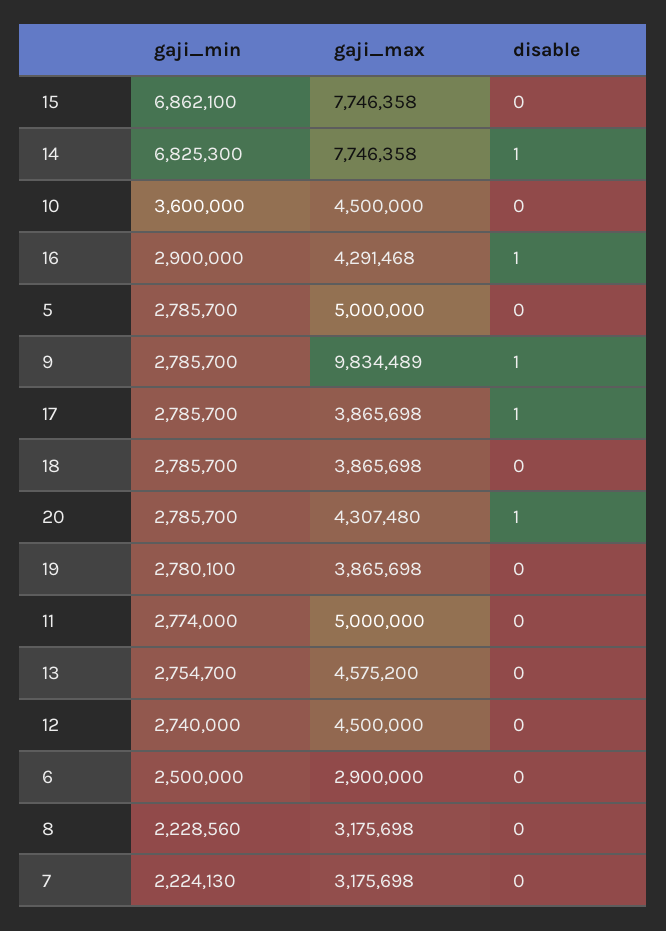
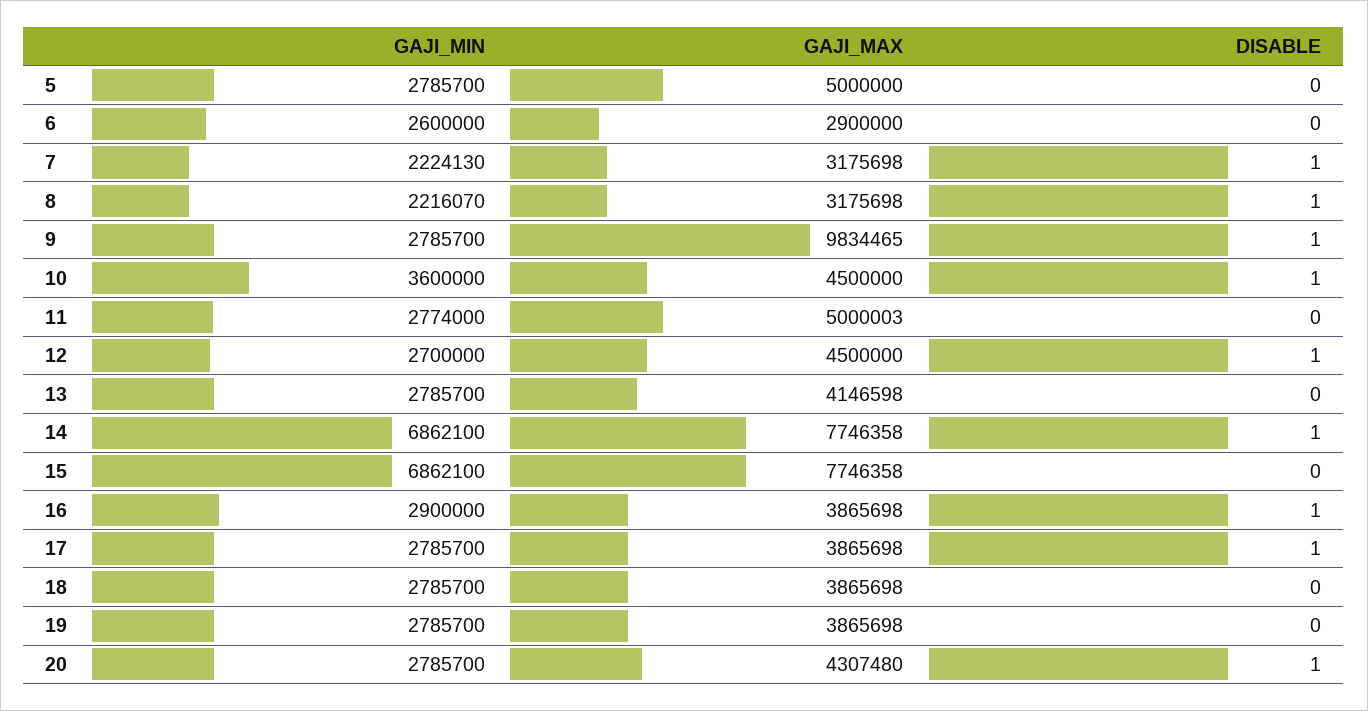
  {
    "gaji_min": {
      "15": 6862100,
-     "14": 6825300,
+     "14": 6862100,
      "10": 3600000,
      "16": 2900000,
      "5": 2785700,
      "9": 2785700,
      "17": 2785700,
      "18": 2785700,
      "20": 2785700,
-     "19": 2780100,
+     "19": 2785700,
      "11": 2774000,
-     "13": 2754700,
+     "13": 2785700,
-     "12": 2740000,
+     "12": 2700000,
-     "6": 2500000,
+     "6": 2600000,
-     "8": 2228560,
+     "8": 2216070,
      "7": 2224130
    },
    "gaji_max": {
      "15": 7746358,
      "14": 7746358,
      "10": 4500000,
-     "16": 4291468,
+     "16": 3865698,
      "5": 5000000,
-     "9": 9834489,
+     "9": 9834465,
      "17": 3865698,
      "18": 3865698,
      "20": 4307480,
      "19": 3865698,
-     "11": 5000000,
+     "11": 5000003,
-     "13": 4575200,
+     "13": 4146598,
      "12": 4500000,
      "6": 2900000,
      "8": 3175698,
      "7": 3175698
    },
    "disable": {
      "15": 0,
      "14": 1,
-     "10": 0,
+     "10": 1,
      "16": 1,
      "5": 0,
      "9": 1,
      "17": 1,
      "18": 0,
      "20": 1,
      "19": 0,
      "11": 0,
      "13": 0,
-     "12": 0,
+     "12": 1,
      "6": 0,
-     "8": 0,
+     "8": 1,
-     "7": 0
+     "7": 1
    }
  }

